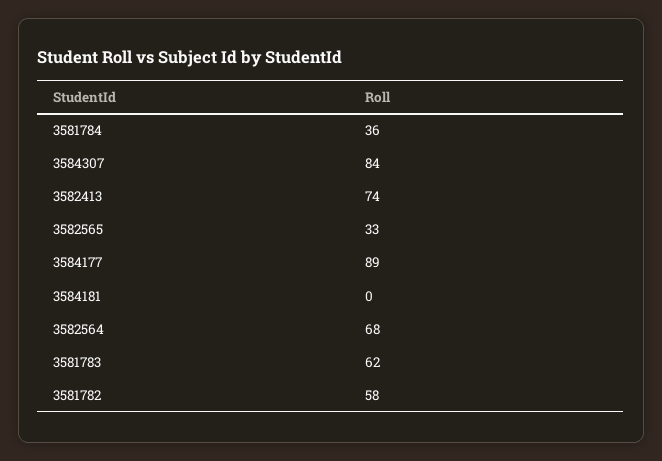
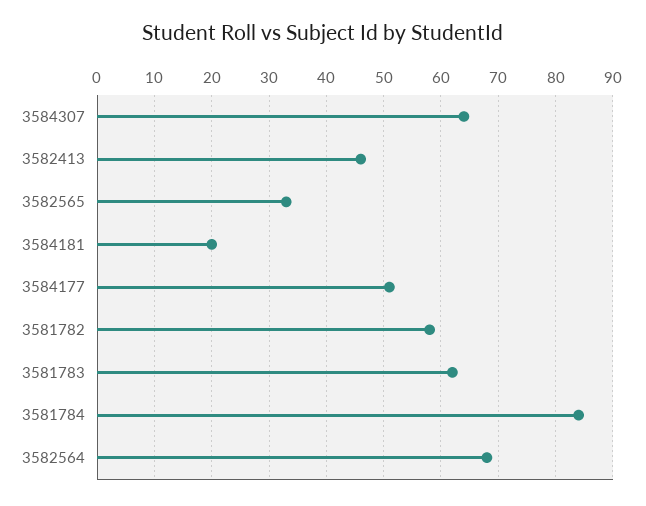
  {
-   "3581784": 36,
+   "3581784": 85,
-   "3584307": 84,
+   "3584307": 65,
-   "3582413": 74,
+   "3582413": 45,
    "3582565": 33,
-   "3584177": 89,
+   "3584177": 50,
-   "3584181": 0,
+   "3584181": 20,
    "3582564": 68,
    "3581783": 62,
    "3581782": 58
  }

